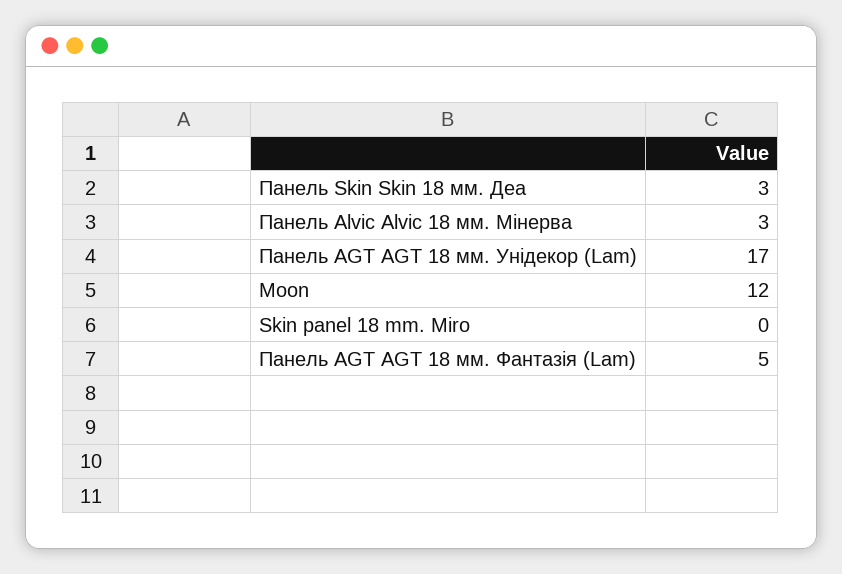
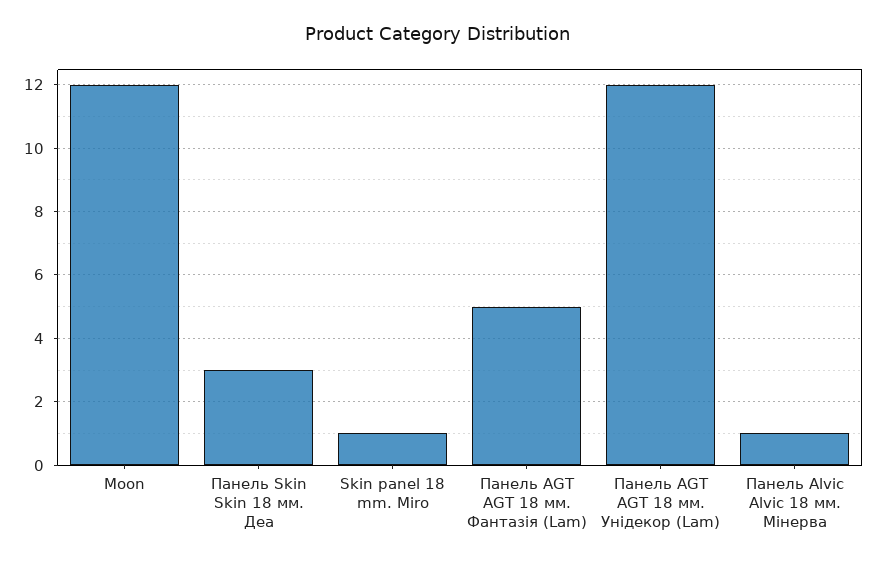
  {
    "Панель Skin Skin 18 мм. Деа": 3,
-   "Панель Alvic Alvic 18 мм. Мінерва": 3,
+   "Панель Alvic Alvic 18 мм. Мінерва": 1,
-   "Панель AGT AGT 18 мм. Унідекор (Lam)": 17,
+   "Панель AGT AGT 18 мм. Унідекор (Lam)": 12,
    "Moon": 12,
-   "Skin panel 18 mm. Miro": 0,
+   "Skin panel 18 mm. Miro": 1,
    "Панель AGT AGT 18 мм. Фантазія (Lam)": 5
  }

